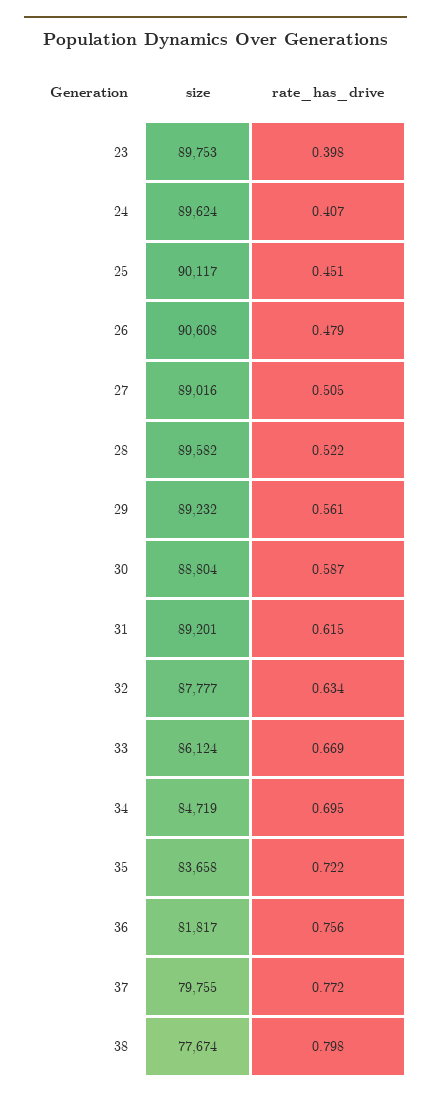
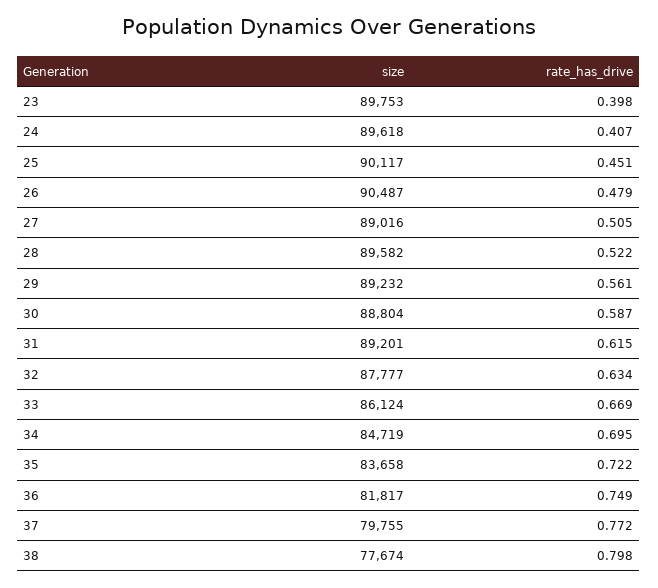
  {
    "size": {
      "23": 89753,
-     "24": 89624,
+     "24": 89618,
      "25": 90117,
-     "26": 90608,
+     "26": 90487,
      "27": 89016,
      "28": 89582,
      "29": 89232,
      "30": 88804,
      "31": 89201,
      "32": 87777,
      "33": 86124,
      "34": 84719,
      "35": 83658,
      "36": 81817,
      "37": 79755,
      "38": 77674
    },
    "rate_has_drive": {
      "23": 0.398,
      "24": 0.407,
      "25": 0.451,
      "26": 0.479,
      "27": 0.505,
      "28": 0.522,
      "29": 0.561,
      "30": 0.587,
      "31": 0.615,
      "32": 0.634,
      "33": 0.669,
      "34": 0.695,
      "35": 0.722,
-     "36": 0.756,
+     "36": 0.749,
      "37": 0.772,
      "38": 0.798
    }
  }

